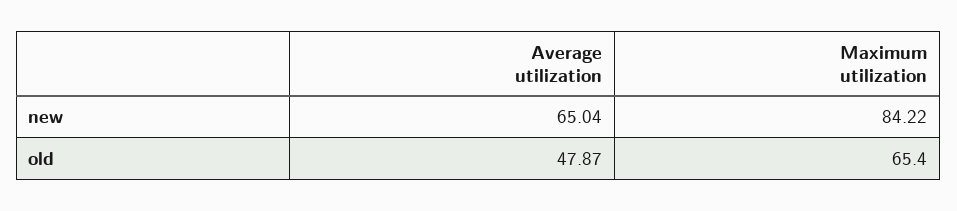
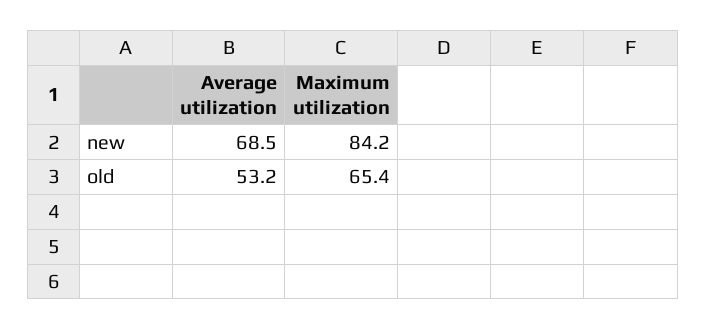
  {
    "Average utilization": {
-     "new": 65.04,
+     "new": 68.5,
-     "old": 47.87
+     "old": 53.2
    },
    "Maximum utilization": {
      "new": 84.22,
      "old": 65.4
    }
  }

